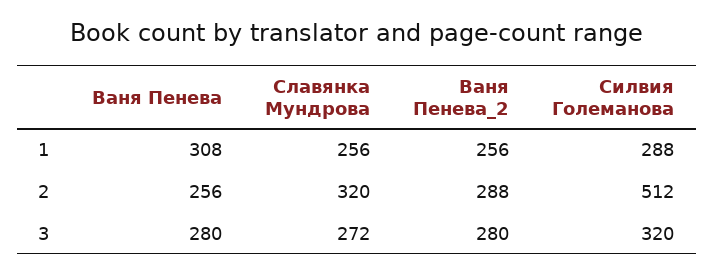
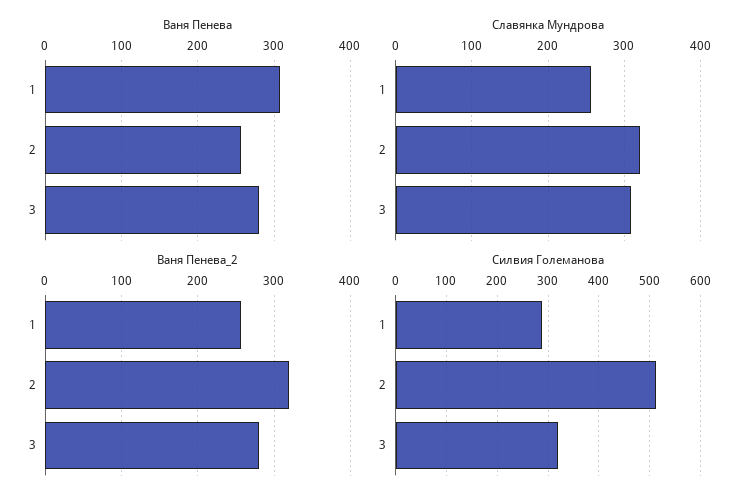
  {
    "Ваня Пенева": {
      "1": 308,
      "2": 256,
      "3": 280
    },
    "Славянка Мундрова": {
      "1": 256,
      "2": 320,
-     "3": 272
+     "3": 310
    },
    "Ваня Пенева_2": {
      "1": 256,
-     "2": 288,
+     "2": 320,
      "3": 280
    },
    "Силвия Големанова": {
      "1": 288,
      "2": 512,
      "3": 320
    }
  }

